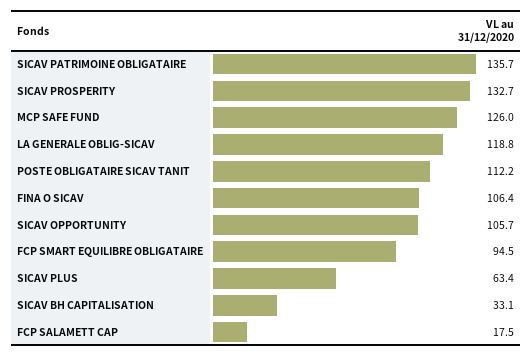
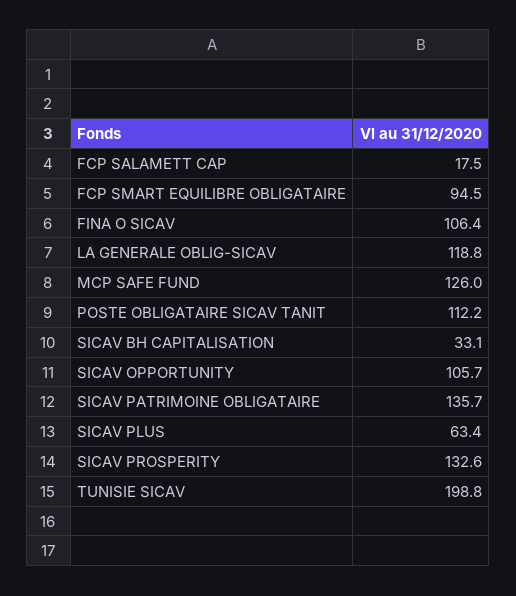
  {
    "SICAV PATRIMOINE OBLIGATAIRE": 135.7,
-   "SICAV PROSPERITY": 132.7,
+   "SICAV PROSPERITY": 132.6,
    "MCP SAFE FUND": 126,
    "LA GENERALE OBLIG-SICAV": 118.8,
    "POSTE OBLIGATAIRE SICAV TANIT": 112.2,
    "FINA O SICAV": 106.4,
    "SICAV OPPORTUNITY": 105.7,
    "FCP SMART EQUILIBRE OBLIGATAIRE": 94.5,
    "SICAV PLUS": 63.4,
    "SICAV BH CAPITALISATION": 33.1,
-   "FCP SALAMETT CAP": 17.5
+   "FCP SALAMETT CAP": 17.5,
+   "TUNISIE SICAV": 198.8
  }

